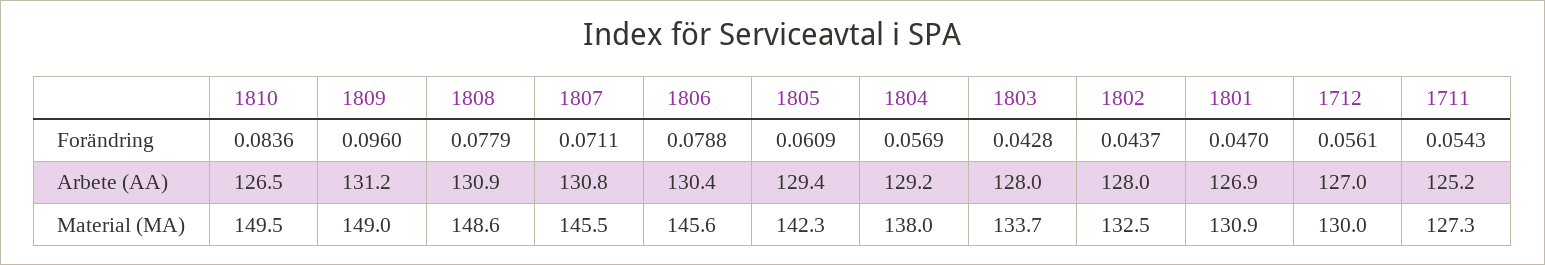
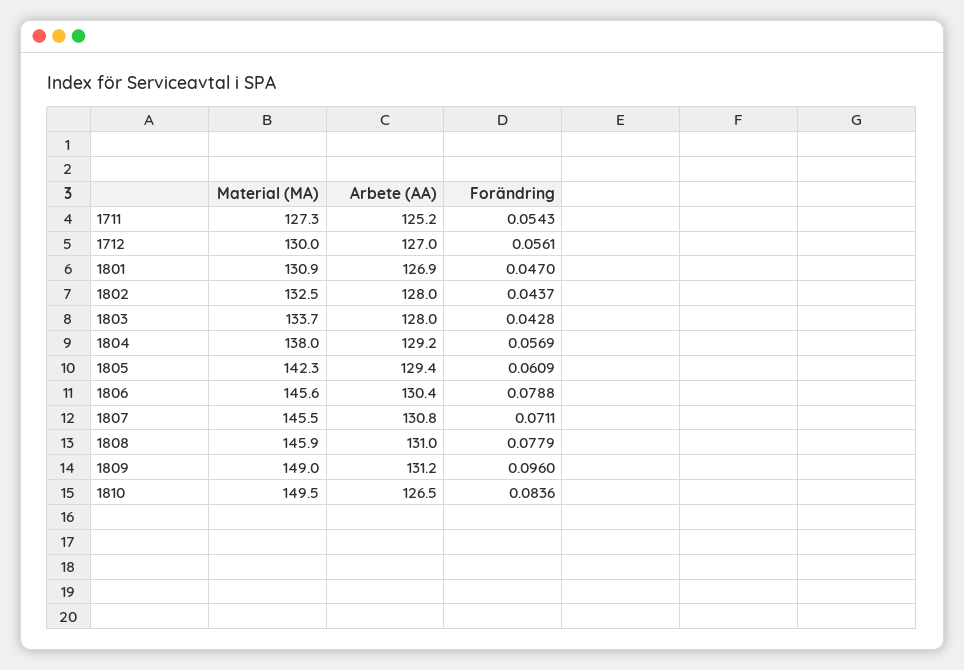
  {
    "1810": {
      "Forändring": 0.0836,
      "Arbete (AA)": 126.5,
      "Material (MA)": 149.5
    },
    "1809": {
      "Forändring": 0.096,
      "Arbete (AA)": 131.2,
      "Material (MA)": 149
    },
    "1808": {
      "Forändring": 0.0779,
-     "Arbete (AA)": 130.9,
+     "Arbete (AA)": 131,
-     "Material (MA)": 148.6
+     "Material (MA)": 145.9
    },
    "1807": {
      "Forändring": 0.0711,
      "Arbete (AA)": 130.8,
      "Material (MA)": 145.5
    },
    "1806": {
      "Forändring": 0.0788,
      "Arbete (AA)": 130.4,
      "Material (MA)": 145.6
    },
    "1805": {
      "Forändring": 0.0609,
      "Arbete (AA)": 129.4,
      "Material (MA)": 142.3
    },
    "1804": {
      "Forändring": 0.0569,
      "Arbete (AA)": 129.2,
      "Material (MA)": 138
    },
    "1803": {
      "Forändring": 0.0428,
      "Arbete (AA)": 128,
      "Material (MA)": 133.7
    },
    "1802": {
      "Forändring": 0.0437,
      "Arbete (AA)": 128,
      "Material (MA)": 132.5
    },
    "1801": {
      "Forändring": 0.047,
      "Arbete (AA)": 126.9,
      "Material (MA)": 130.9
    },
    "1712": {
      "Forändring": 0.0561,
      "Arbete (AA)": 127,
      "Material (MA)": 130
    },
    "1711": {
      "Forändring": 0.0543,
      "Arbete (AA)": 125.2,
      "Material (MA)": 127.3
    }
  }

